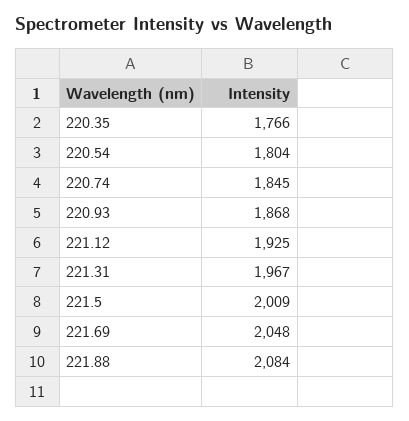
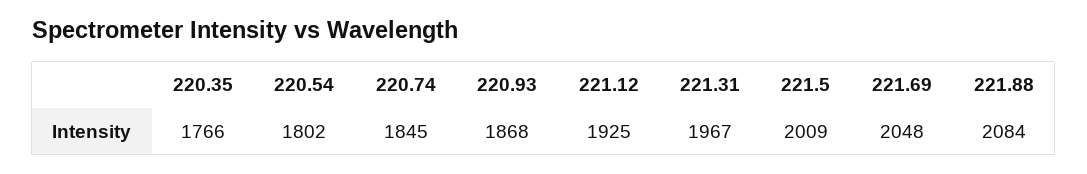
  {
    "220.35": 1766,
-   "220.54": 1804,
+   "220.54": 1802,
    "220.74": 1845,
    "220.93": 1868,
    "221.12": 1925,
    "221.31": 1967,
    "221.5": 2009,
    "221.69": 2048,
    "221.88": 2084
  }

